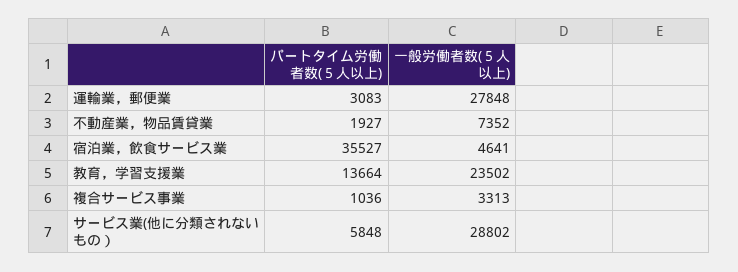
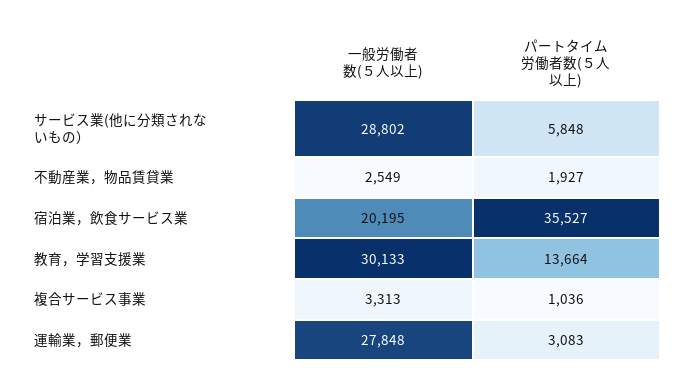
  {
    "パートタイム労働者数(５人以上)": {
      "運輸業，郵便業": 3083,
      "不動産業，物品賃貸業": 1927,
      "宿泊業，飲食サービス業": 35527,
      "教育，学習支援業": 13664,
      "複合サービス事業": 1036,
      "サービス業(他に分類されないもの）": 5848
    },
    "一般労働者数(５人以上)": {
      "運輸業，郵便業": 27848,
-     "不動産業，物品賃貸業": 7352,
+     "不動産業，物品賃貸業": 2549,
-     "宿泊業，飲食サービス業": 4641,
+     "宿泊業，飲食サービス業": 20195,
-     "教育，学習支援業": 23502,
+     "教育，学習支援業": 30133,
      "複合サービス事業": 3313,
      "サービス業(他に分類されないもの）": 28802
    }
  }

